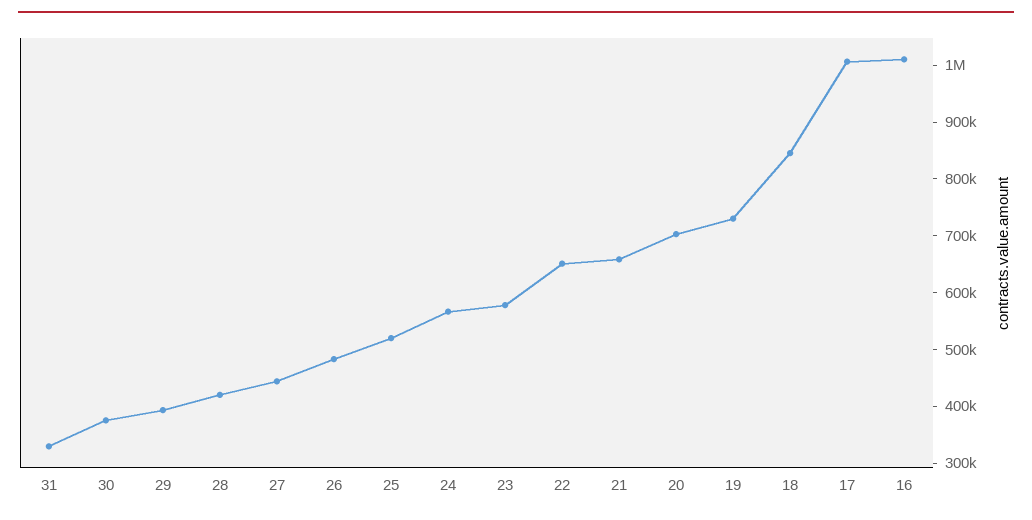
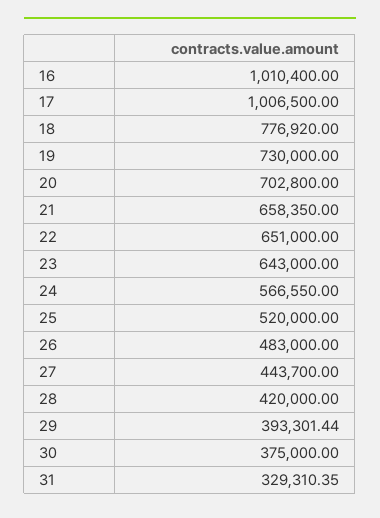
  {
    "31": 329310.35,
    "30": 375000,
    "29": 393301.44,
    "28": 420000,
    "27": 443700,
    "26": 483000,
    "25": 520000,
    "24": 566550,
-   "23": 580000,
+   "23": 643000,
    "22": 651000,
    "21": 658350,
    "20": 702800,
    "19": 730000,
-   "18": 840000,
+   "18": 776920,
    "17": 1006500,
    "16": 1010400
  }

